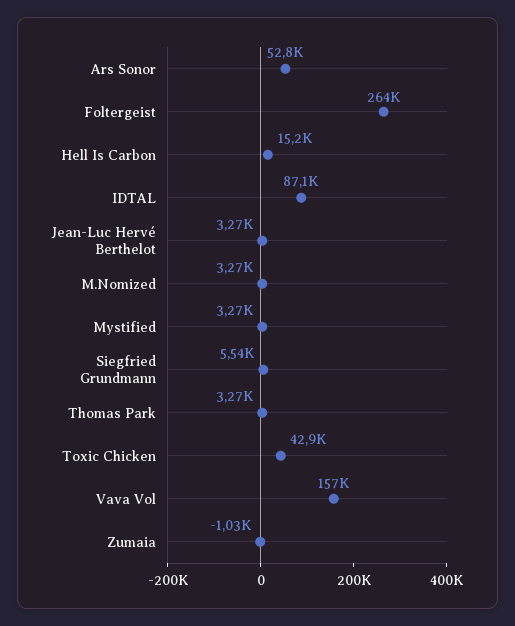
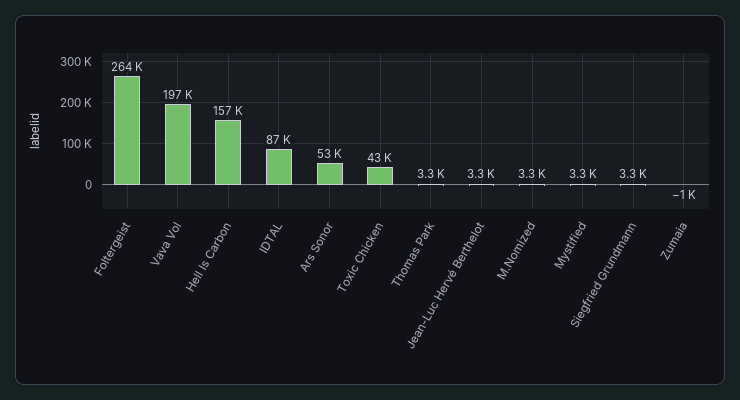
  {
    "Ars Sonor": 52800,
    "Foltergeist": 264000,
-   "Hell Is Carbon": 15200,
+   "Hell Is Carbon": 157000,
    "IDTAL": 87100,
    "Jean-Luc Hervé Berthelot": 3270,
    "M.Nomized": 3270,
    "Mystified": 3270,
-   "Siegfried Grundmann": 5540,
+   "Siegfried Grundmann": 3300,
    "Thomas Park": 3270,
    "Toxic Chicken": 42900,
-   "Vava Vol": 157000,
+   "Vava Vol": 197000,
    "Zumaia": -1030
  }

